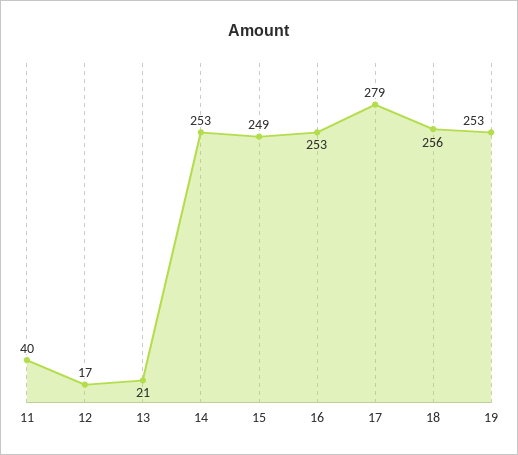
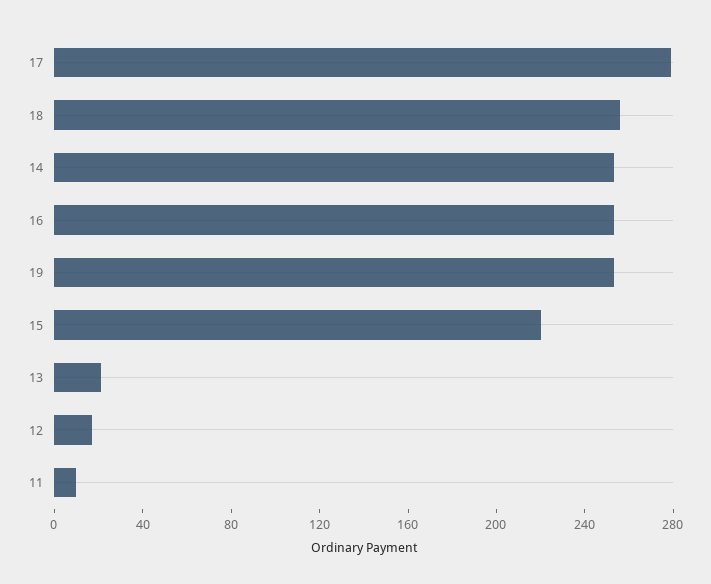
  {
-   "11": 40,
+   "11": 10,
    "12": 17,
    "13": 21,
    "14": 253,
-   "15": 249,
+   "15": 220,
    "16": 253,
    "17": 279,
    "18": 256,
    "19": 253
  }

